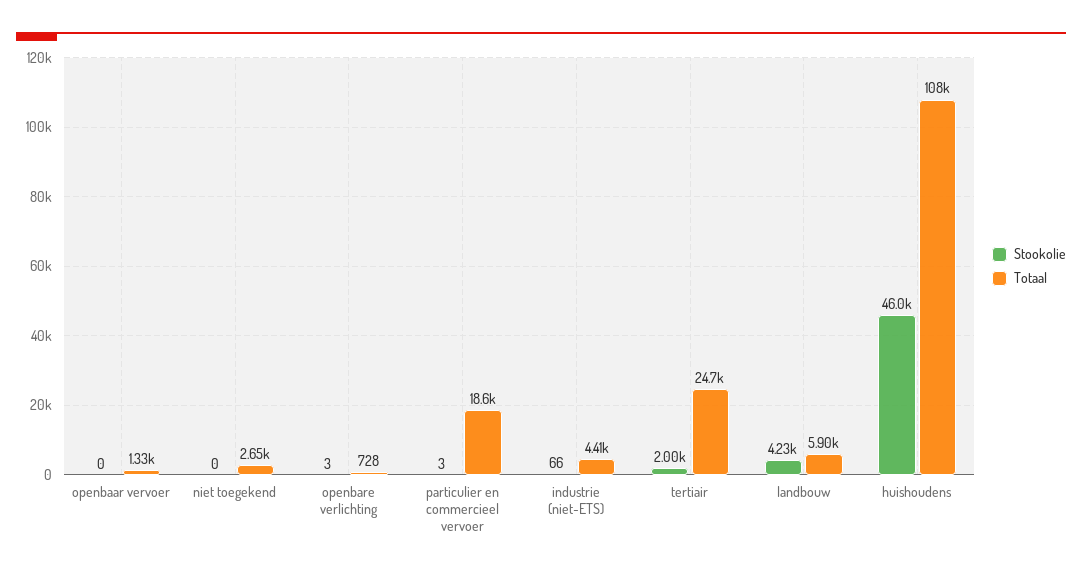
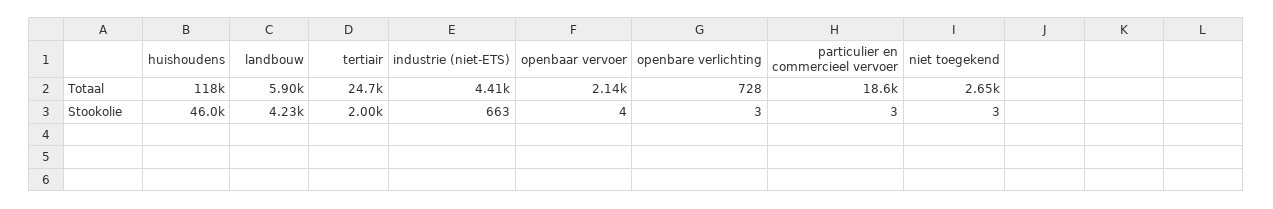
  {
    "Stookolie": {
-     "openbaar vervoer": 0,
+     "openbaar vervoer": 4,
-     "niet toegekend": 0,
+     "niet toegekend": 3,
      "openbare verlichting": 3,
      "particulier en commercieel vervoer": 3,
-     "industrie (niet-ETS)": 66,
+     "industrie (niet-ETS)": 663,
      "tertiair": 2000,
      "landbouw": 4230,
      "huishoudens": 46000
    },
    "Totaal": {
-     "openbaar vervoer": 1330,
+     "openbaar vervoer": 2140,
      "niet toegekend": 2650,
      "openbare verlichting": 728,
      "particulier en commercieel vervoer": 18600,
      "industrie (niet-ETS)": 4410,
      "tertiair": 24700,
      "landbouw": 5900,
-     "huishoudens": 108000
+     "huishoudens": 118000
    }
  }

